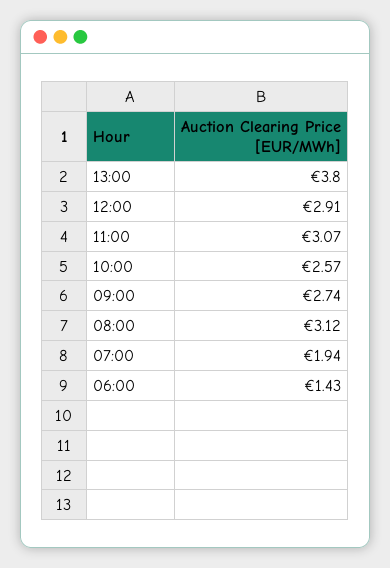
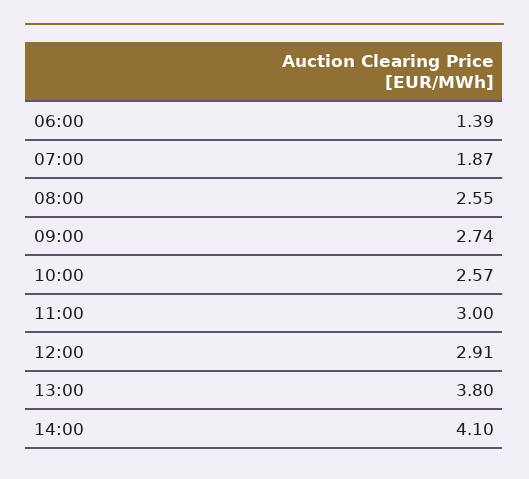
  {
    "13:00": 3.8,
    "12:00": 2.91,
-   "11:00": 3.07,
+   "11:00": 3,
    "10:00": 2.57,
    "09:00": 2.74,
-   "08:00": 3.12,
+   "08:00": 2.55,
-   "07:00": 1.94,
+   "07:00": 1.87,
-   "06:00": 1.43
+   "06:00": 1.39,
+   "14:00": 4.1
  }

